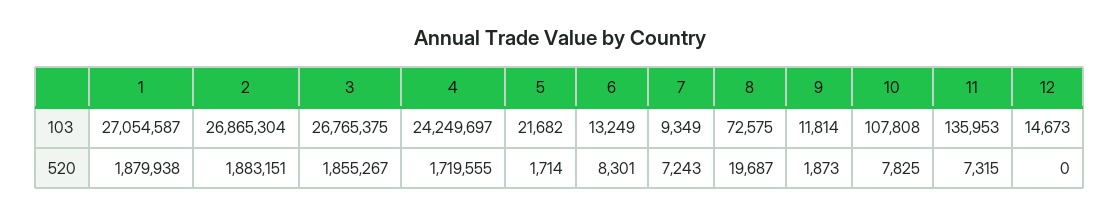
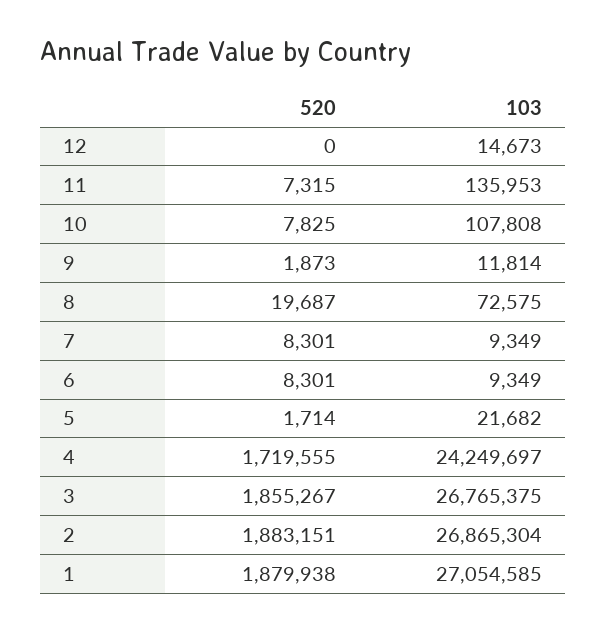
  {
    "1": {
-     "103": 27054587,
+     "103": 27054585,
      "520": 1879938
    },
    "2": {
      "103": 26865304,
      "520": 1883151
    },
    "3": {
      "103": 26765375,
      "520": 1855267
    },
    "4": {
      "103": 24249697,
      "520": 1719555
    },
    "5": {
      "103": 21682,
      "520": 1714
    },
    "6": {
-     "103": 13249,
+     "103": 9349,
      "520": 8301
    },
    "7": {
      "103": 9349,
-     "520": 7243
+     "520": 8301
    },
    "8": {
      "103": 72575,
      "520": 19687
    },
    "9": {
      "103": 11814,
      "520": 1873
    },
    "10": {
      "103": 107808,
      "520": 7825
    },
    "11": {
      "103": 135953,
      "520": 7315
    },
    "12": {
      "103": 14673,
      "520": 0
    }
  }

